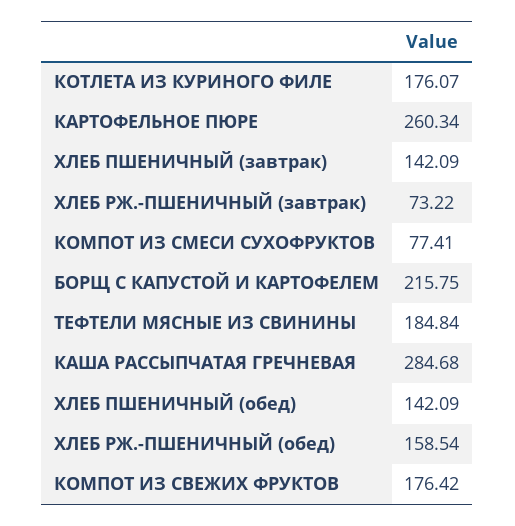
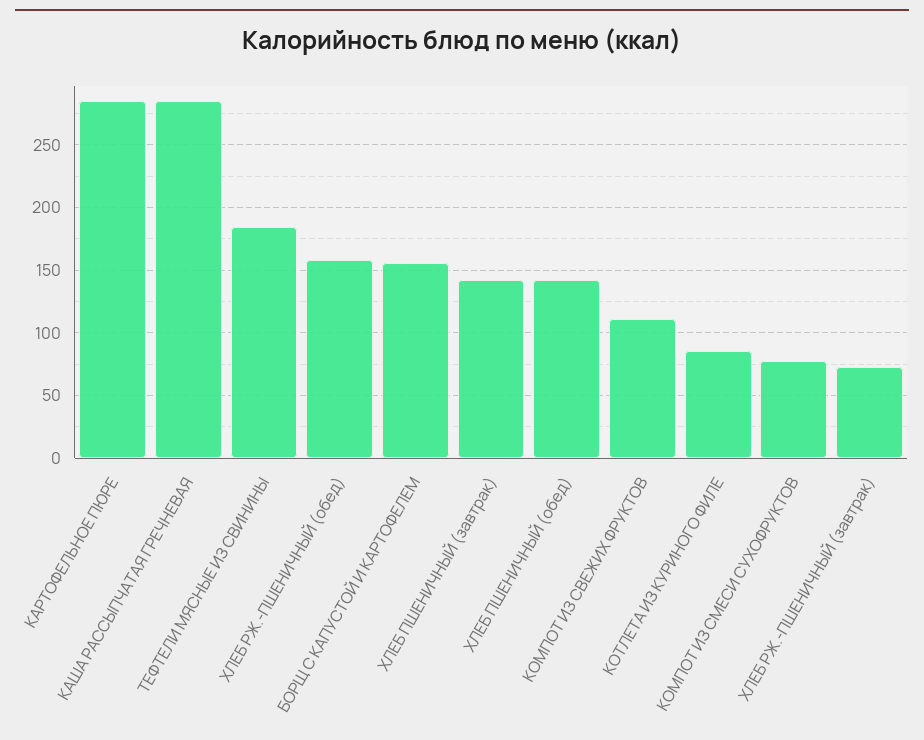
  {
-   "КОТЛЕТА ИЗ КУРИНОГО ФИЛЕ": 176.07,
+   "КОТЛЕТА ИЗ КУРИНОГО ФИЛЕ": 85,
-   "КАРТОФЕЛЬНОЕ ПЮРЕ": 260.34,
+   "КАРТОФЕЛЬНОЕ ПЮРЕ": 285,
    "ХЛЕБ ПШЕНИЧНЫЙ (завтрак)": 142.09,
    "ХЛЕБ РЖ.-ПШЕНИЧНЫЙ (завтрак)": 73.22,
    "КОМПОТ ИЗ СМЕСИ СУХОФРУКТОВ": 77.41,
-   "БОРЩ С КАПУСТОЙ И КАРТОФЕЛЕМ": 215.75,
+   "БОРЩ С КАПУСТОЙ И КАРТОФЕЛЕМ": 155,
    "ТЕФТЕЛИ МЯСНЫЕ ИЗ СВИНИНЫ": 184.84,
    "КАША РАССЫПЧАТАЯ ГРЕЧНЕВАЯ": 284.68,
    "ХЛЕБ ПШЕНИЧНЫЙ (обед)": 142.09,
    "ХЛЕБ РЖ.-ПШЕНИЧНЫЙ (обед)": 158.54,
-   "КОМПОТ ИЗ СВЕЖИХ ФРУКТОВ": 176.42
+   "КОМПОТ ИЗ СВЕЖИХ ФРУКТОВ": 110
  }

